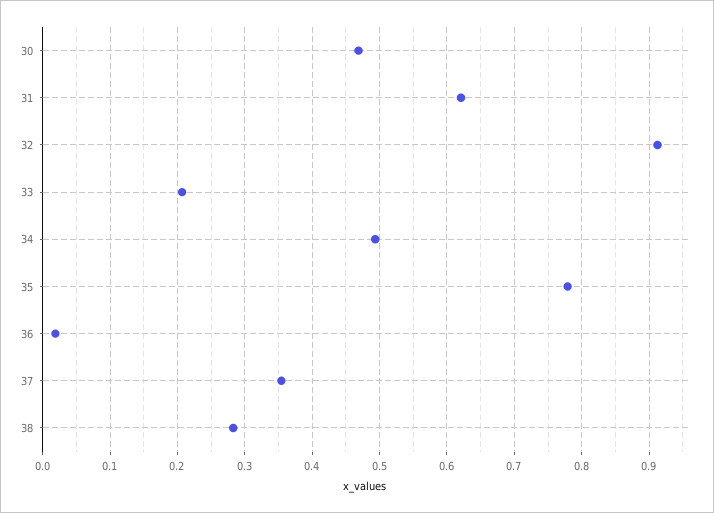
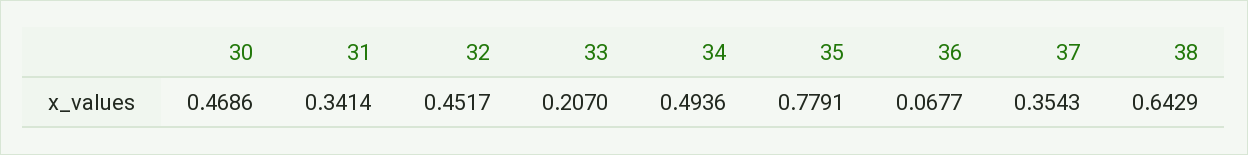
  {
    "30": 0.4686,
-   "31": 0.62,
+   "31": 0.3414,
-   "32": 0.91,
+   "32": 0.4517,
    "33": 0.207,
    "34": 0.4936,
    "35": 0.7791,
-   "36": 0.02,
+   "36": 0.0677,
    "37": 0.3543,
-   "38": 0.28
+   "38": 0.6429
  }

